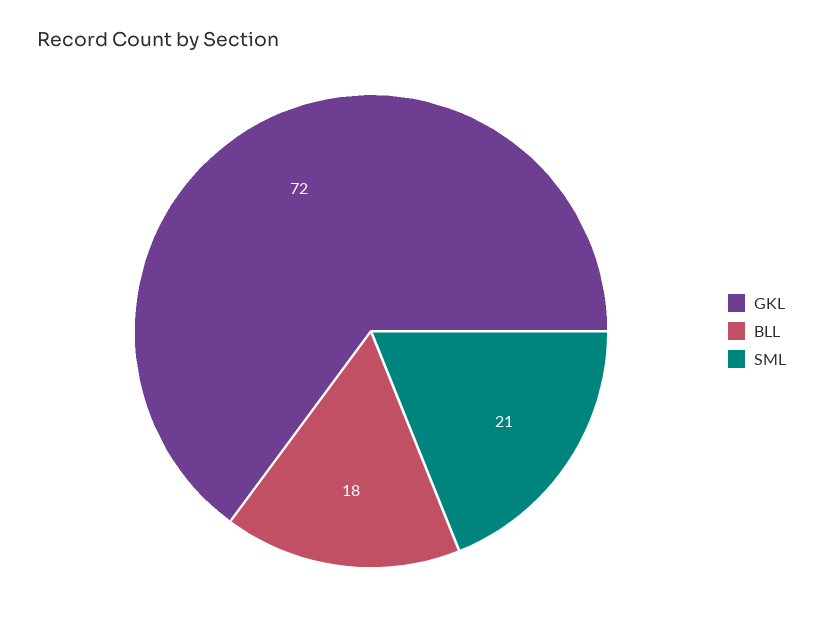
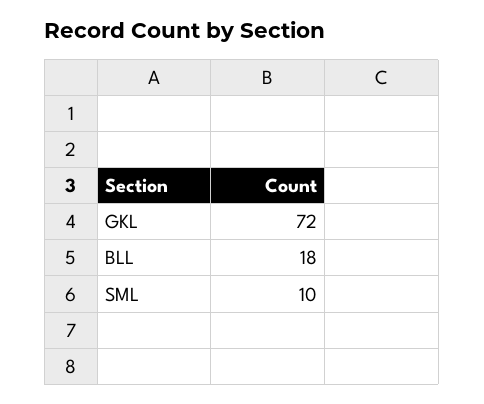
  {
    "GKL": 72,
    "BLL": 18,
-   "SML": 21
+   "SML": 10
  }

